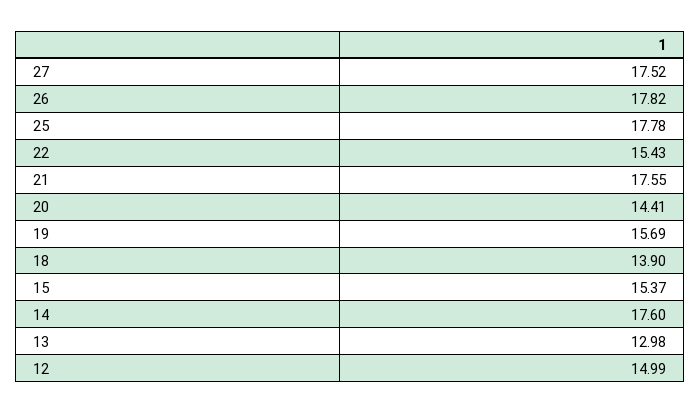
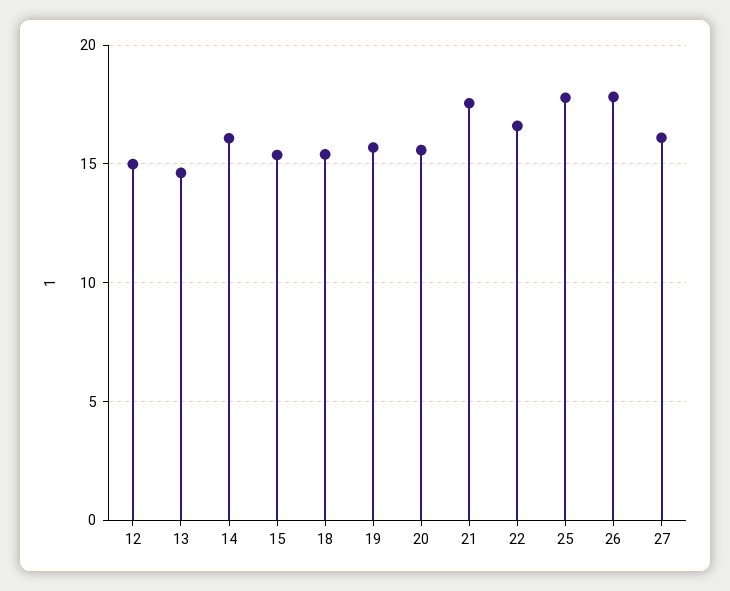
  {
-   "27": 17.52,
+   "27": 16,
    "26": 17.82,
    "25": 17.78,
-   "22": 15.43,
+   "22": 16.5,
    "21": 17.55,
-   "20": 14.41,
+   "20": 15.5,
    "19": 15.69,
-   "18": 13.9,
+   "18": 15.5,
    "15": 15.37,
-   "14": 17.6,
+   "14": 16,
-   "13": 12.98,
+   "13": 14.5,
    "12": 14.99
  }

